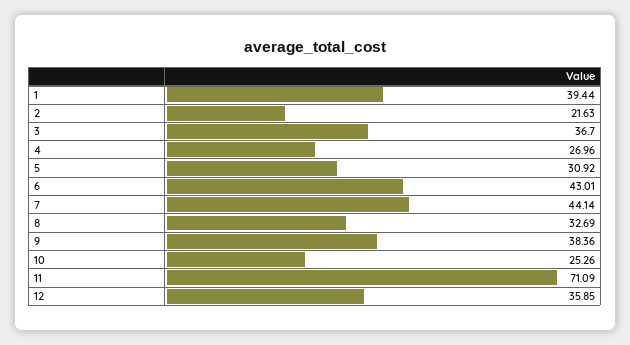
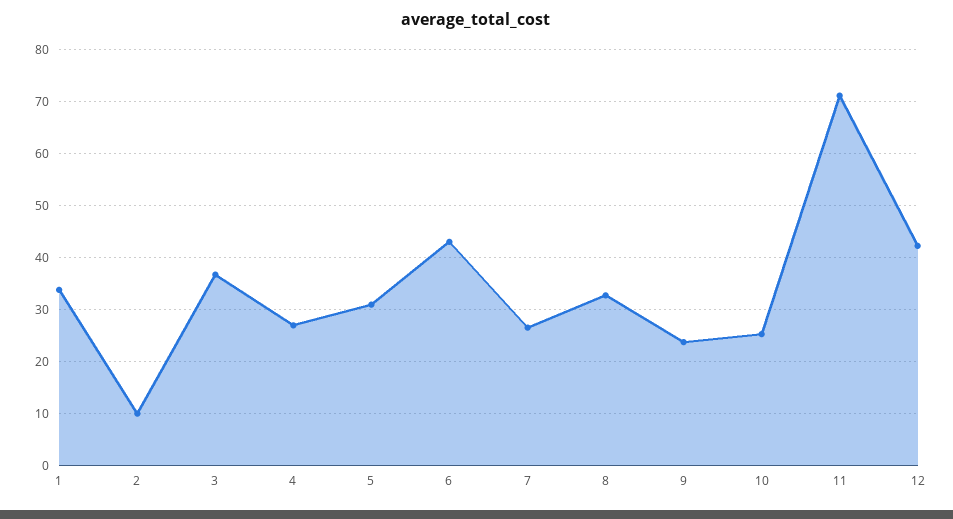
  {
-   "1": 39.44,
+   "1": 34,
-   "2": 21.63,
+   "2": 10,
    "3": 36.7,
    "4": 26.96,
    "5": 30.92,
    "6": 43.01,
-   "7": 44.14,
+   "7": 26,
    "8": 32.69,
-   "9": 38.36,
+   "9": 24,
    "10": 25.26,
    "11": 71.09,
-   "12": 35.85
+   "12": 42
  }

